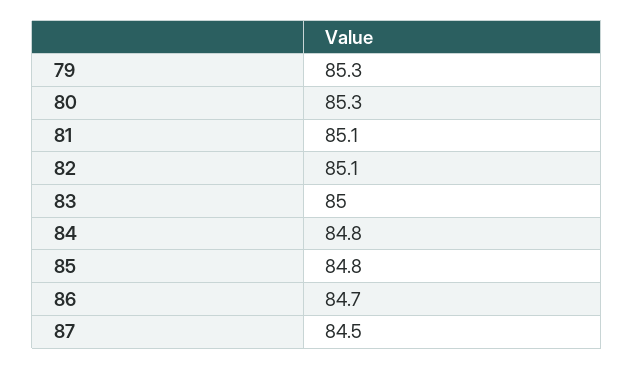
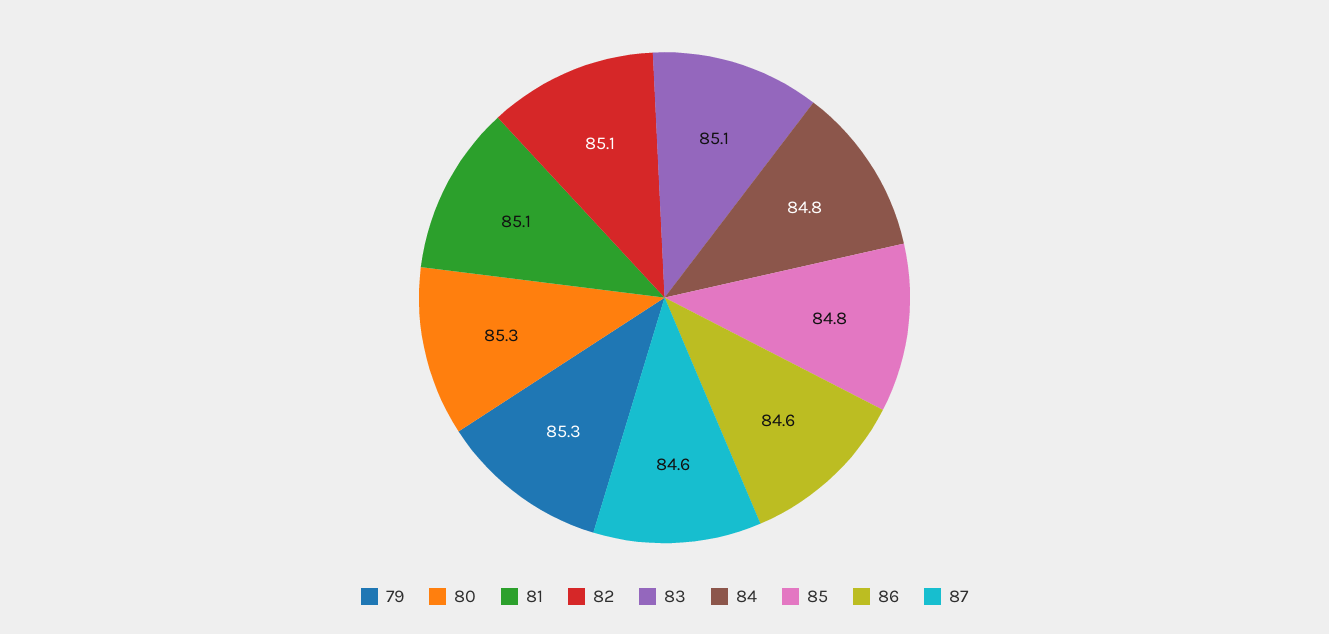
  {
    "79": 85.3,
    "80": 85.3,
    "81": 85.1,
    "82": 85.1,
-   "83": 85,
+   "83": 85.1,
    "84": 84.8,
    "85": 84.8,
-   "86": 84.7,
+   "86": 84.6,
-   "87": 84.5
+   "87": 84.6
  }

